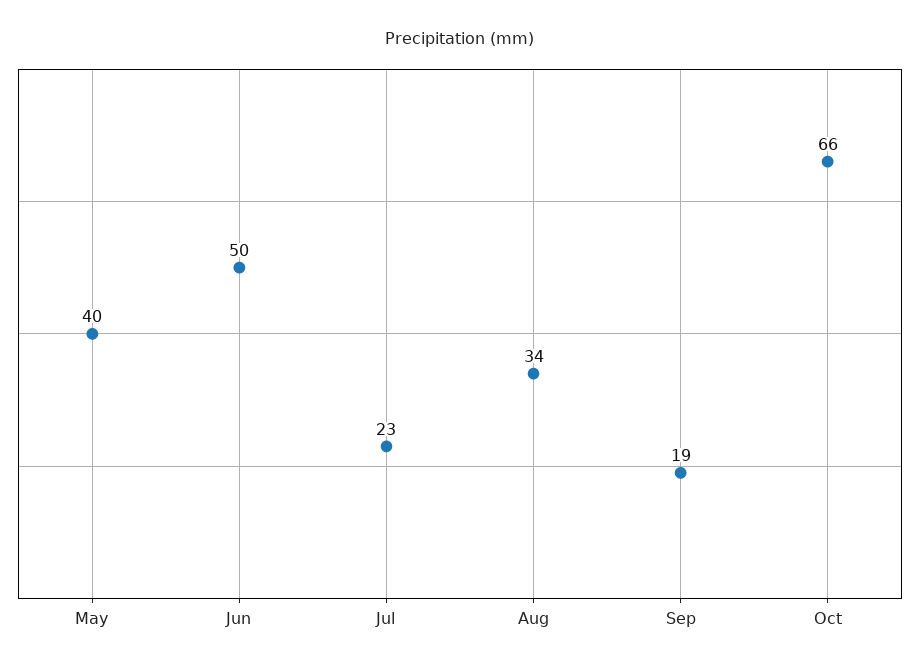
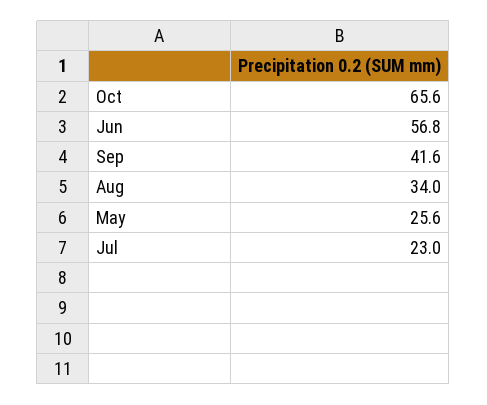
  {
-   "May": 40,
+   "May": 25.6,
-   "Jun": 50,
+   "Jun": 56.8,
    "Jul": 23,
    "Aug": 34,
-   "Sep": 19,
+   "Sep": 41.6,
    "Oct": 65.6
  }

